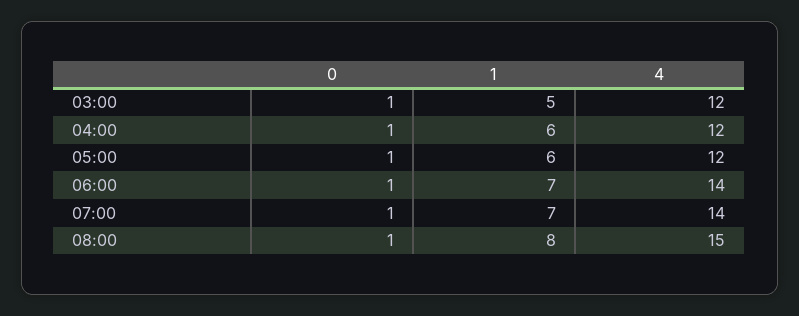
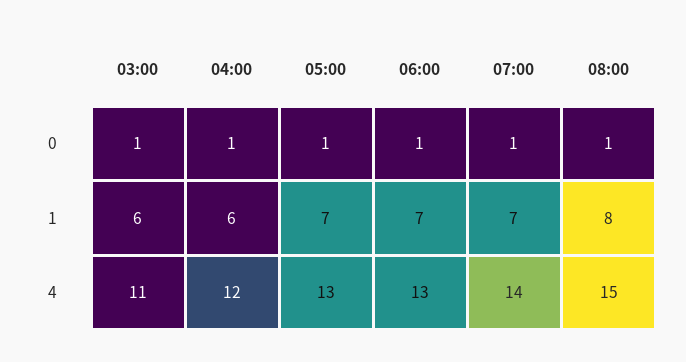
  {
    "0": {
      "03:00": 1,
      "04:00": 1,
      "05:00": 1,
      "06:00": 1,
      "07:00": 1,
      "08:00": 1
    },
    "1": {
-     "03:00": 5,
+     "03:00": 6,
      "04:00": 6,
-     "05:00": 6,
+     "05:00": 7,
      "06:00": 7,
      "07:00": 7,
      "08:00": 8
    },
    "4": {
-     "03:00": 12,
+     "03:00": 11,
      "04:00": 12,
-     "05:00": 12,
+     "05:00": 13,
-     "06:00": 14,
+     "06:00": 13,
      "07:00": 14,
      "08:00": 15
    }
  }

